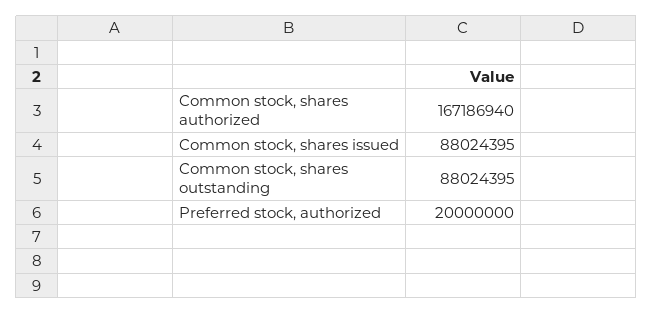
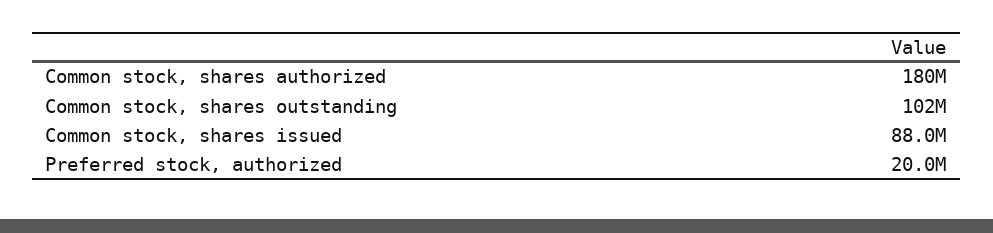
  {
-   "Common stock, shares authorized": 167186940,
+   "Common stock, shares authorized": 180000000,
    "Common stock, shares issued": 88024395,
-   "Common stock, shares outstanding": 88024395,
+   "Common stock, shares outstanding": 102000000,
    "Preferred stock, authorized": 20000000
  }

